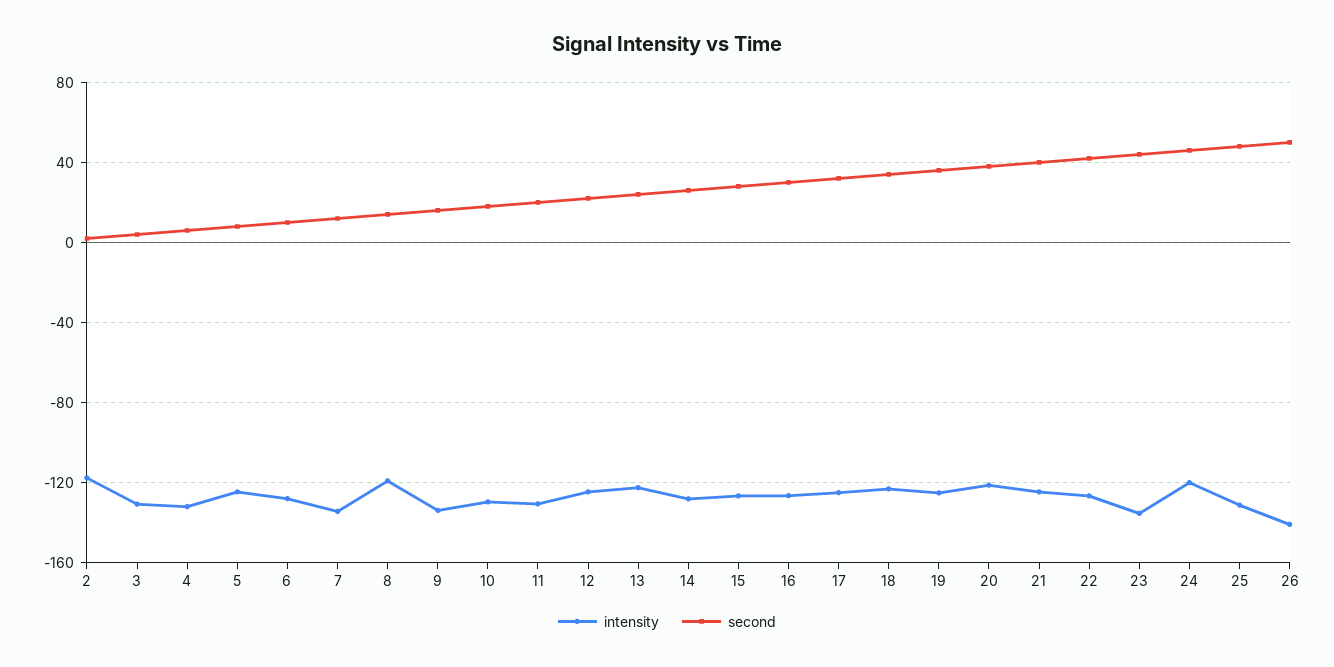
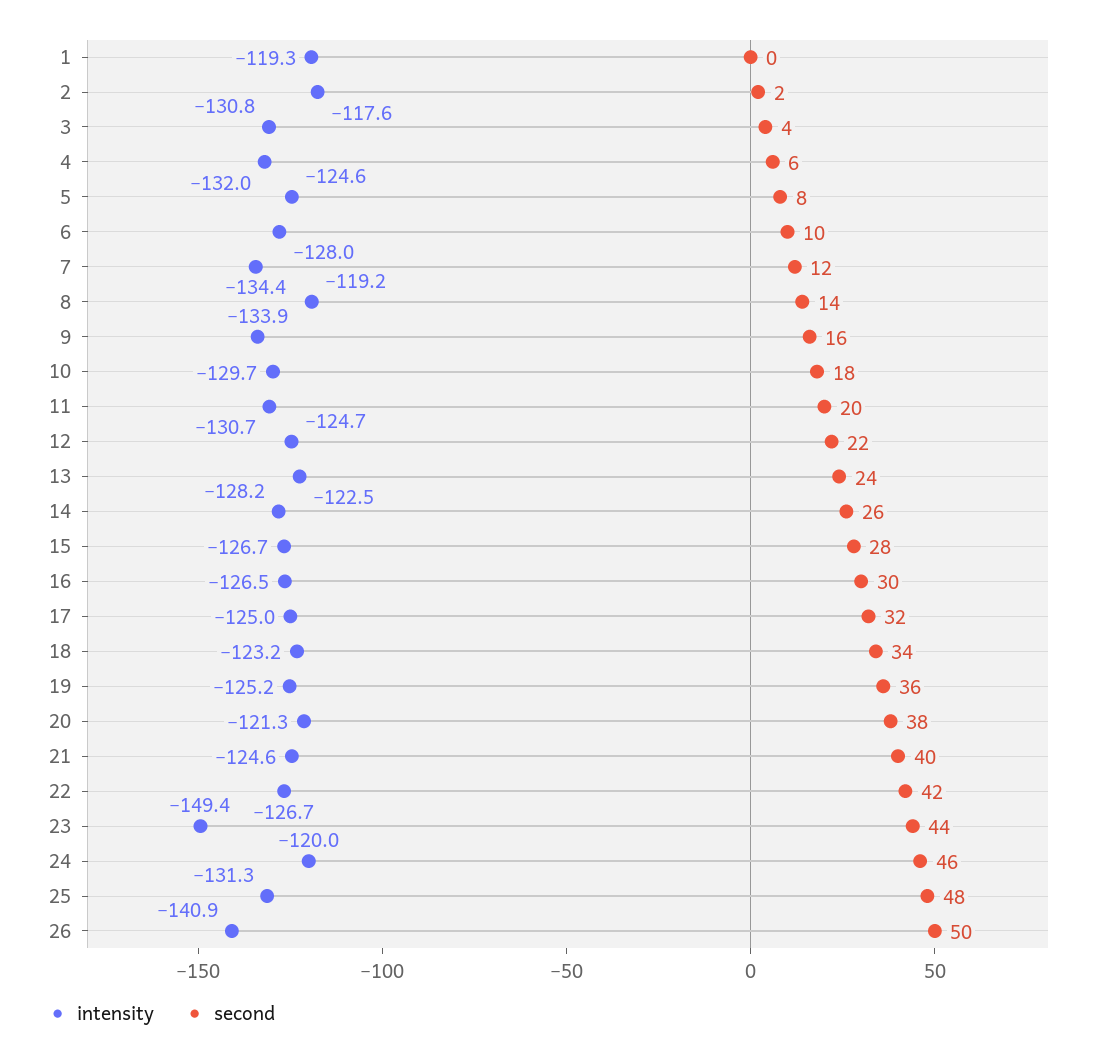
  {
    "intensity": {
      "2": -117.6,
      "3": -130.8,
      "4": -132,
      "5": -124.6,
      "6": -128,
      "7": -134.4,
      "8": -119.2,
      "9": -133.9,
      "10": -129.7,
      "11": -130.7,
      "12": -124.7,
      "13": -122.5,
      "14": -128.2,
      "15": -126.7,
      "16": -126.5,
      "17": -125,
      "18": -123.2,
      "19": -125.2,
      "20": -121.3,
      "21": -124.6,
      "22": -126.7,
-     "23": -135,
+     "23": -149.4,
      "24": -120,
      "25": -131.3,
-     "26": -140.9
+     "26": -140.9,
+     "1": -119.3
    },
    "second": {
      "2": 2,
      "3": 4,
      "4": 6,
      "5": 8,
      "6": 10,
      "7": 12,
      "8": 14,
      "9": 16,
      "10": 18,
      "11": 20,
      "12": 22,
      "13": 24,
      "14": 26,
      "15": 28,
      "16": 30,
      "17": 32,
      "18": 34,
      "19": 36,
      "20": 38,
      "21": 40,
      "22": 42,
      "23": 44,
      "24": 46,
      "25": 48,
-     "26": 50
+     "26": 50,
+     "1": 0
    }
  }

